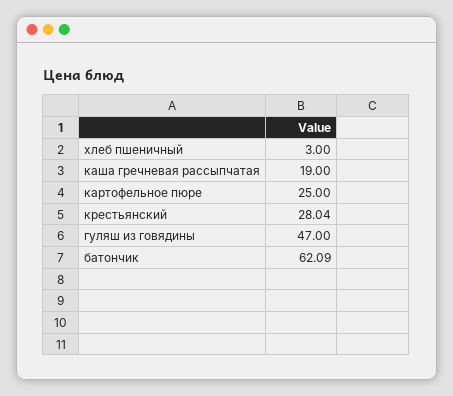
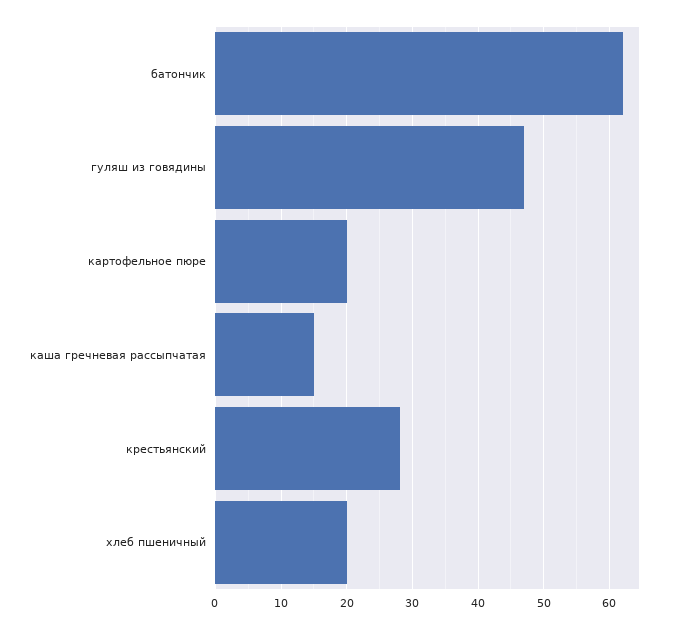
  {
-   "хлеб пшеничный": 3,
+   "хлеб пшеничный": 20,
-   "каша гречневая рассыпчатая": 19,
+   "каша гречневая рассыпчатая": 15,
-   "картофельное пюре": 25,
+   "картофельное пюре": 20,
    "крестьянский": 28.04,
    "гуляш из говядины": 47,
    "батончик": 62.09
  }

